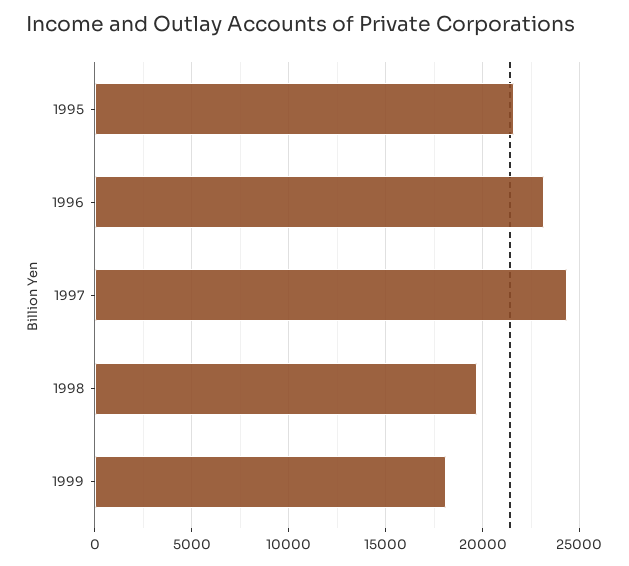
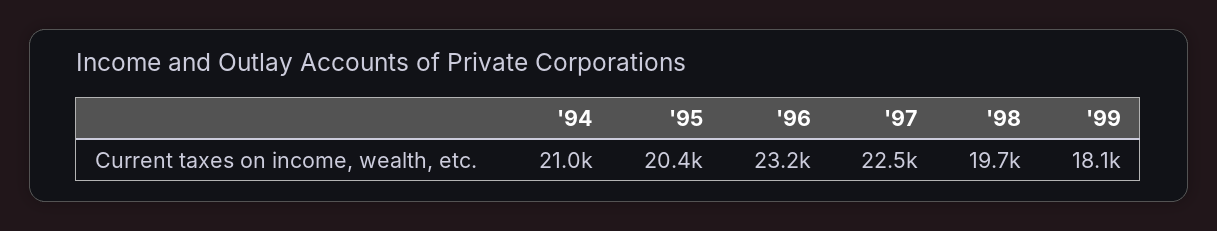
  {
-   "1995": 21500,
+   "1995": 20400,
    "1996": 23200,
-   "1997": 24500,
+   "1997": 22500,
    "1998": 19700,
-   "1999": 18100
+   "1999": 18100,
+   "'94": 21000
  }

